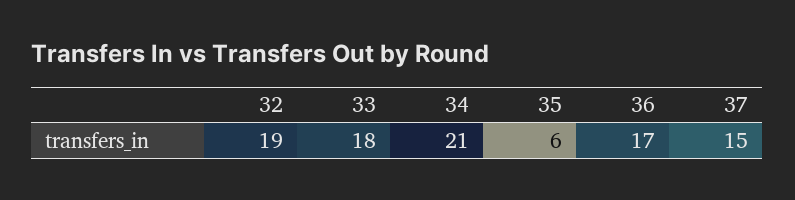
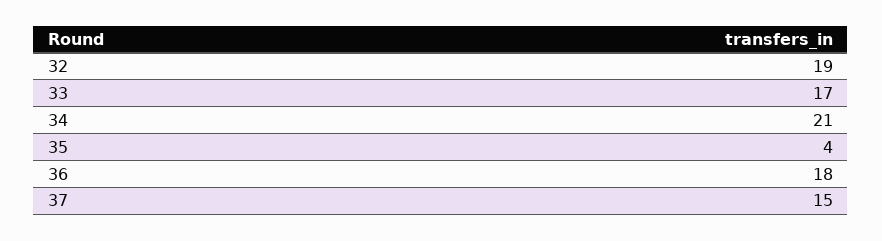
  {
    "32": 19,
-   "33": 18,
+   "33": 17,
    "34": 21,
-   "35": 6,
+   "35": 4,
-   "36": 17,
+   "36": 18,
    "37": 15
  }

